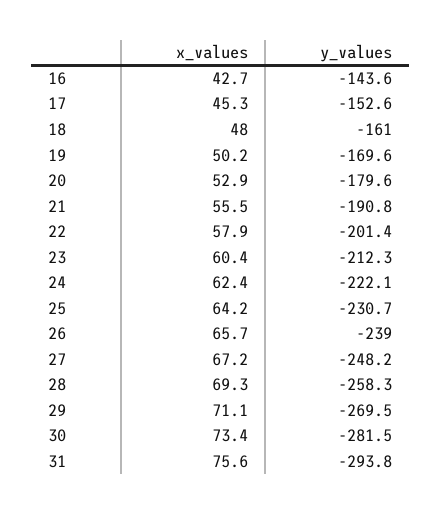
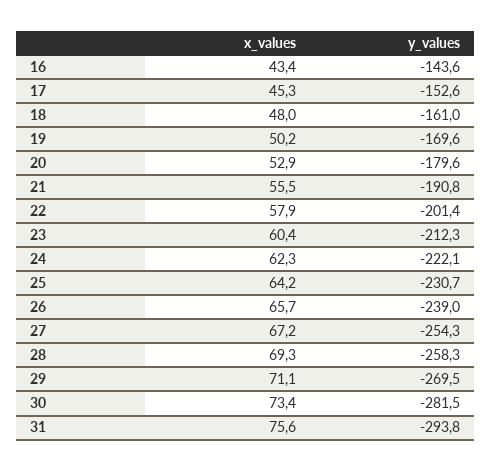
  {
    "x_values": {
-     "16": 42.7,
+     "16": 43.4,
      "17": 45.3,
      "18": 48,
      "19": 50.2,
      "20": 52.9,
      "21": 55.5,
      "22": 57.9,
      "23": 60.4,
-     "24": 62.4,
+     "24": 62.3,
      "25": 64.2,
      "26": 65.7,
      "27": 67.2,
      "28": 69.3,
      "29": 71.1,
      "30": 73.4,
      "31": 75.6
    },
    "y_values": {
      "16": -143.6,
      "17": -152.6,
      "18": -161,
      "19": -169.6,
      "20": -179.6,
      "21": -190.8,
      "22": -201.4,
      "23": -212.3,
      "24": -222.1,
      "25": -230.7,
      "26": -239,
-     "27": -248.2,
+     "27": -254.3,
      "28": -258.3,
      "29": -269.5,
      "30": -281.5,
      "31": -293.8
    }
  }

